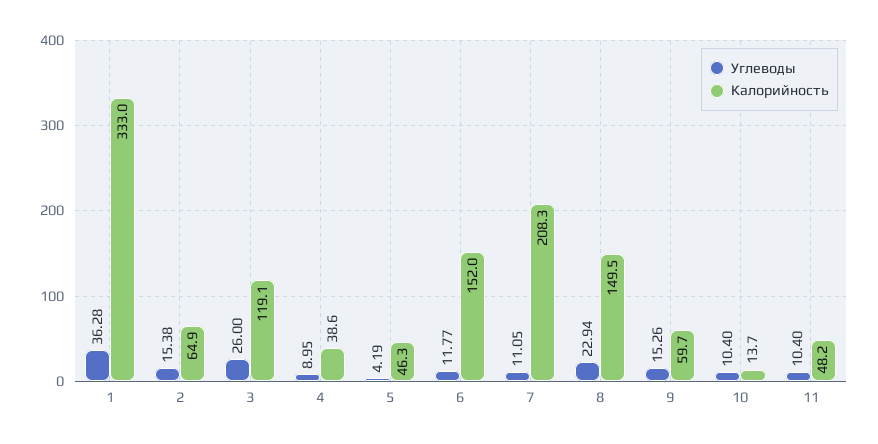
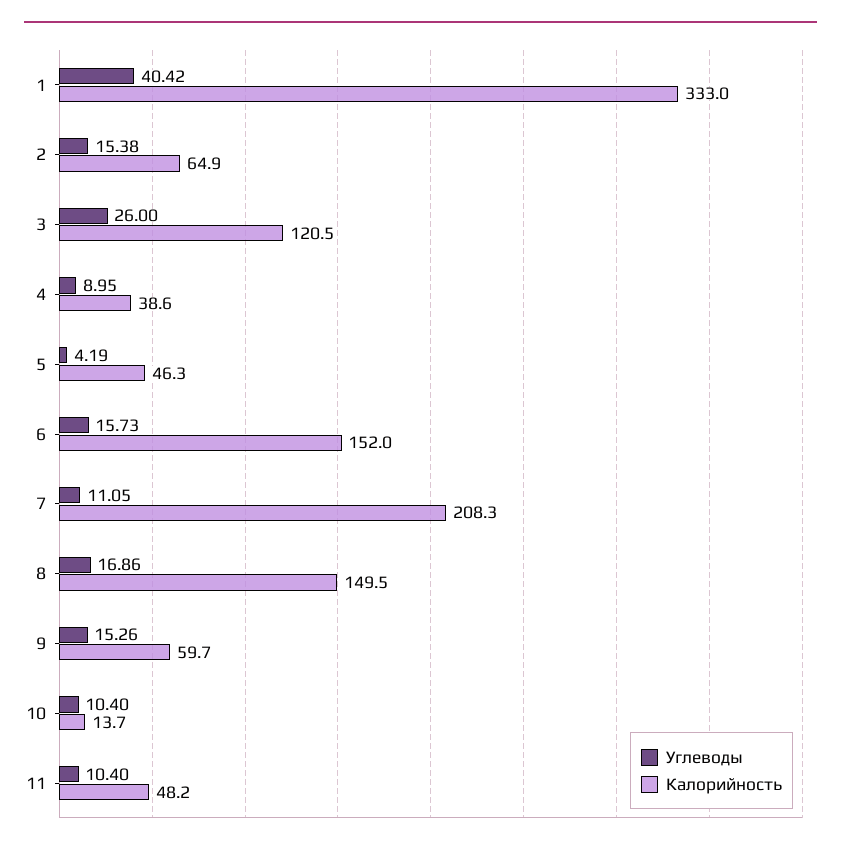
  {
    "Углеводы": {
-     "1": 36.28,
+     "1": 40.42,
      "2": 15.38,
      "3": 26,
      "4": 8.95,
      "5": 4.19,
-     "6": 11.77,
+     "6": 15.73,
      "7": 11.05,
-     "8": 22.94,
+     "8": 16.86,
      "9": 15.26,
      "10": 10.4,
      "11": 10.4
    },
    "Калорийность": {
      "1": 333,
      "2": 64.9,
-     "3": 119.1,
+     "3": 120.5,
      "4": 38.6,
      "5": 46.3,
      "6": 152,
      "7": 208.3,
      "8": 149.5,
      "9": 59.7,
      "10": 13.7,
      "11": 48.2
    }
  }

